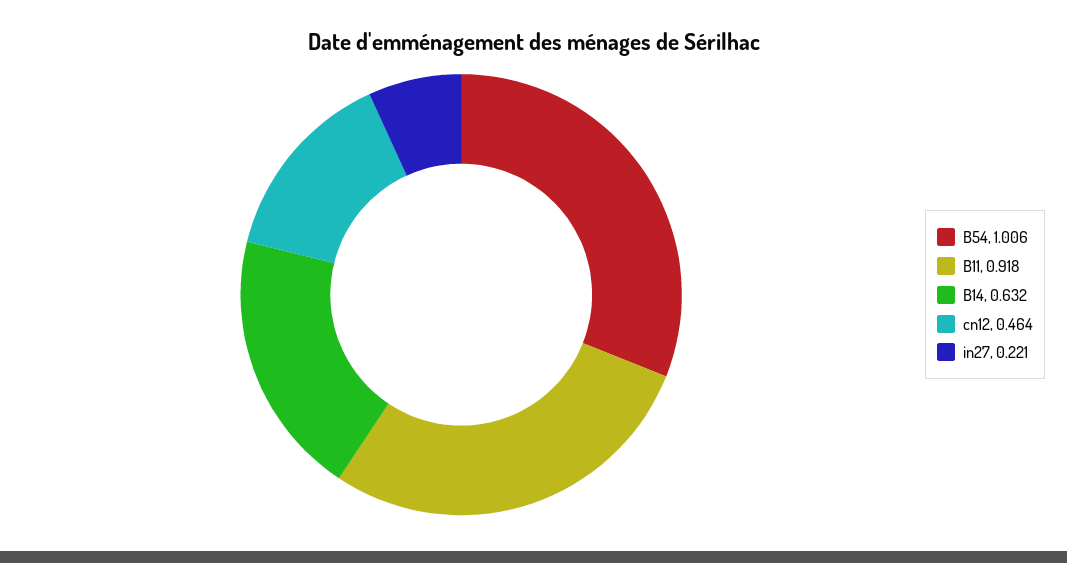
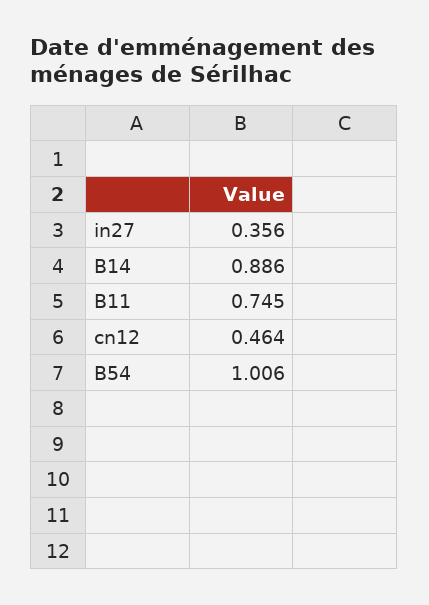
  {
    "B54": 1.006,
-   "B11": 0.918,
+   "B11": 0.745,
-   "B14": 0.632,
+   "B14": 0.886,
    "cn12": 0.464,
-   "in27": 0.221
+   "in27": 0.356
  }

